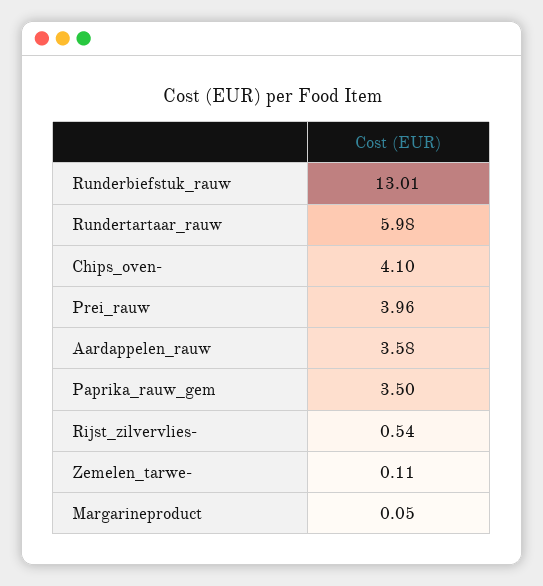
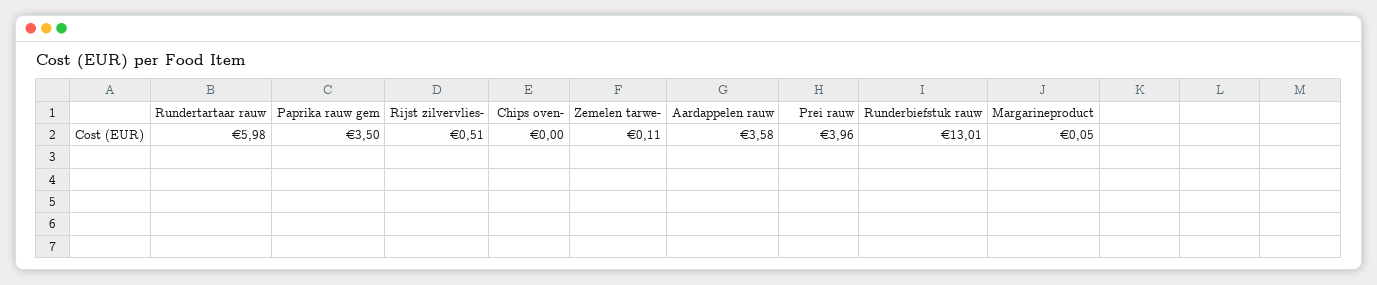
  {
    "Runderbiefstuk_rauw": 13.01,
    "Rundertartaar_rauw": 5.98,
-   "Chips_oven-": 4.1,
+   "Chips_oven-": 0,
    "Prei_rauw": 3.96,
    "Aardappelen_rauw": 3.58,
    "Paprika_rauw_gem": 3.5,
-   "Rijst_zilvervlies-": 0.54,
+   "Rijst_zilvervlies-": 0.51,
    "Zemelen_tarwe-": 0.11,
    "Margarineproduct": 0.05
  }

